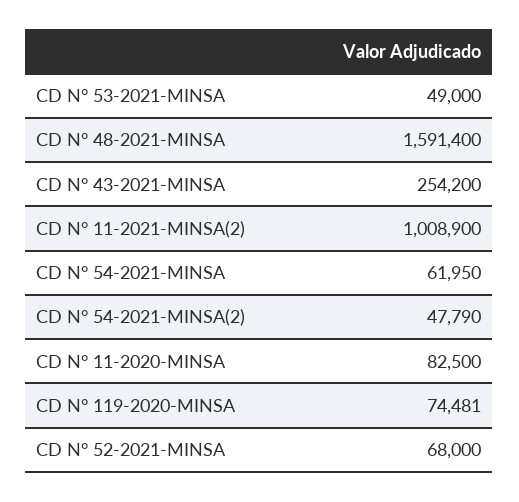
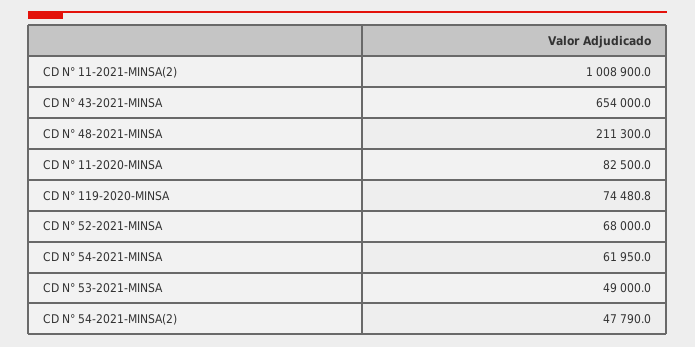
  {
    "CD N° 53-2021-MINSA": 49000,
-   "CD N° 48-2021-MINSA": 1591400,
+   "CD N° 48-2021-MINSA": 211300,
-   "CD N° 43-2021-MINSA": 254200,
+   "CD N° 43-2021-MINSA": 654000,
    "CD N° 11-2021-MINSA(2)": 1008900,
    "CD N° 54-2021-MINSA": 61950,
    "CD N° 54-2021-MINSA(2)": 47790,
    "CD N° 11-2020-MINSA": 82500,
    "CD N° 119-2020-MINSA": 74480.8,
    "CD N° 52-2021-MINSA": 68000
  }

